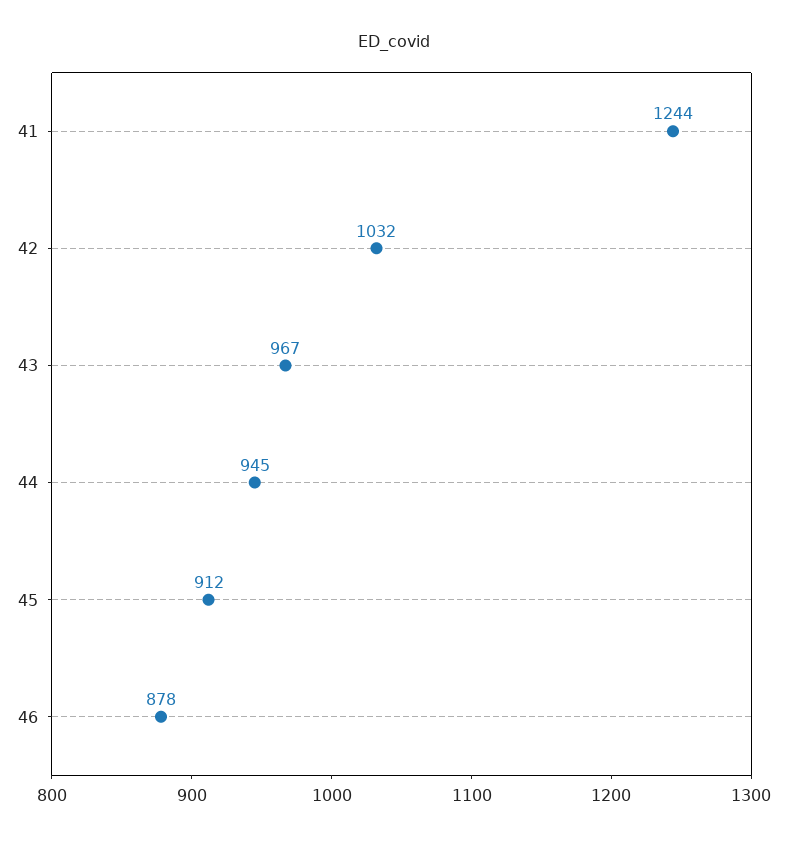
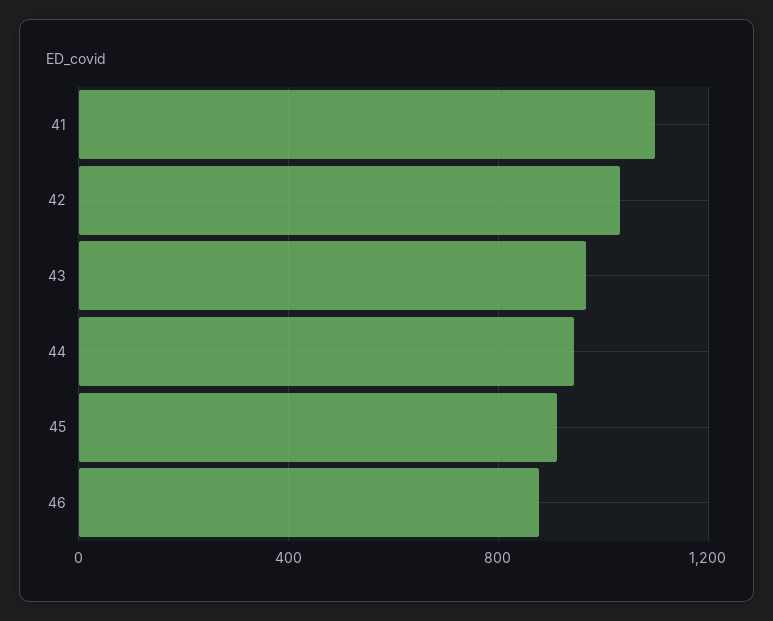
  {
-   "41": 1244,
+   "41": 1100,
    "42": 1032,
    "43": 967,
    "44": 945,
    "45": 912,
    "46": 878
  }

